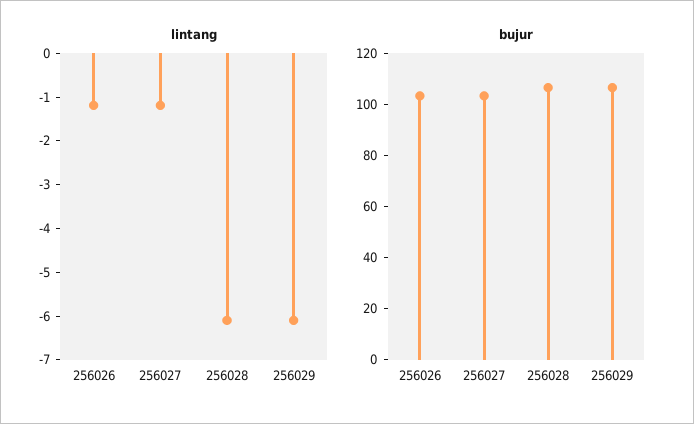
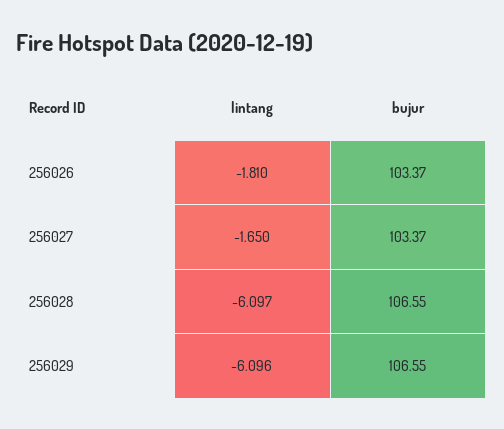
  {
    "lintang": {
-     "256026": -1.2,
+     "256026": -1.81,
-     "256027": -1.2,
+     "256027": -1.65,
      "256028": -6.097,
      "256029": -6.096
    },
    "bujur": {
      "256026": 103.37,
      "256027": 103.37,
      "256028": 106.55,
      "256029": 106.55
    }
  }

